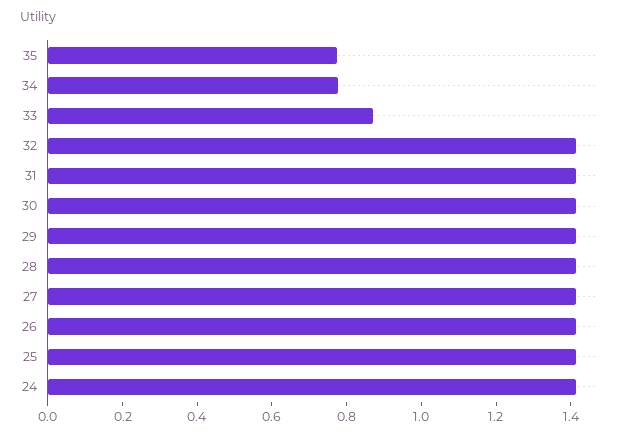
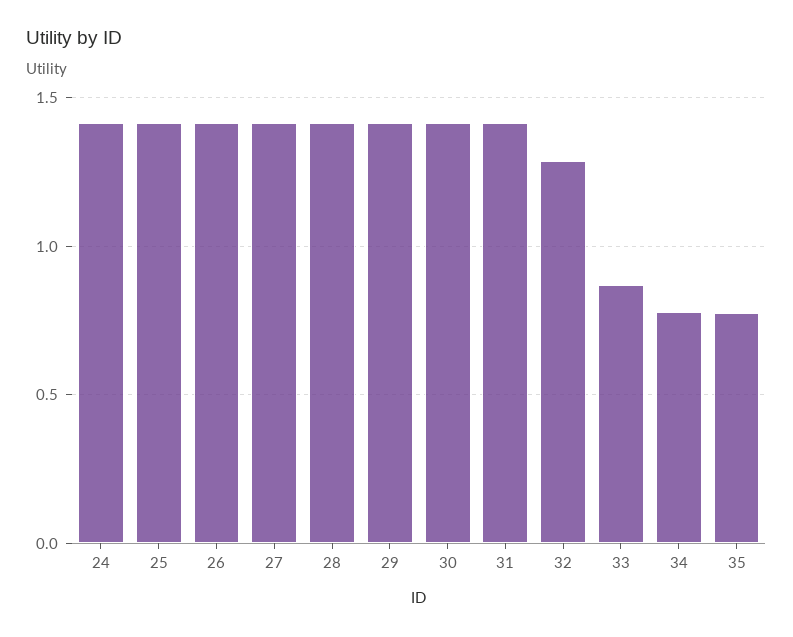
  {
    "35": 0.8,
    "34": 0.8,
    "33": 0.85,
-   "32": 1.4,
+   "32": 1.3,
    "31": 1.4,
    "30": 1.4,
    "29": 1.4,
    "28": 1.4,
    "27": 1.4,
    "26": 1.4,
    "25": 1.4,
    "24": 1.4
  }

